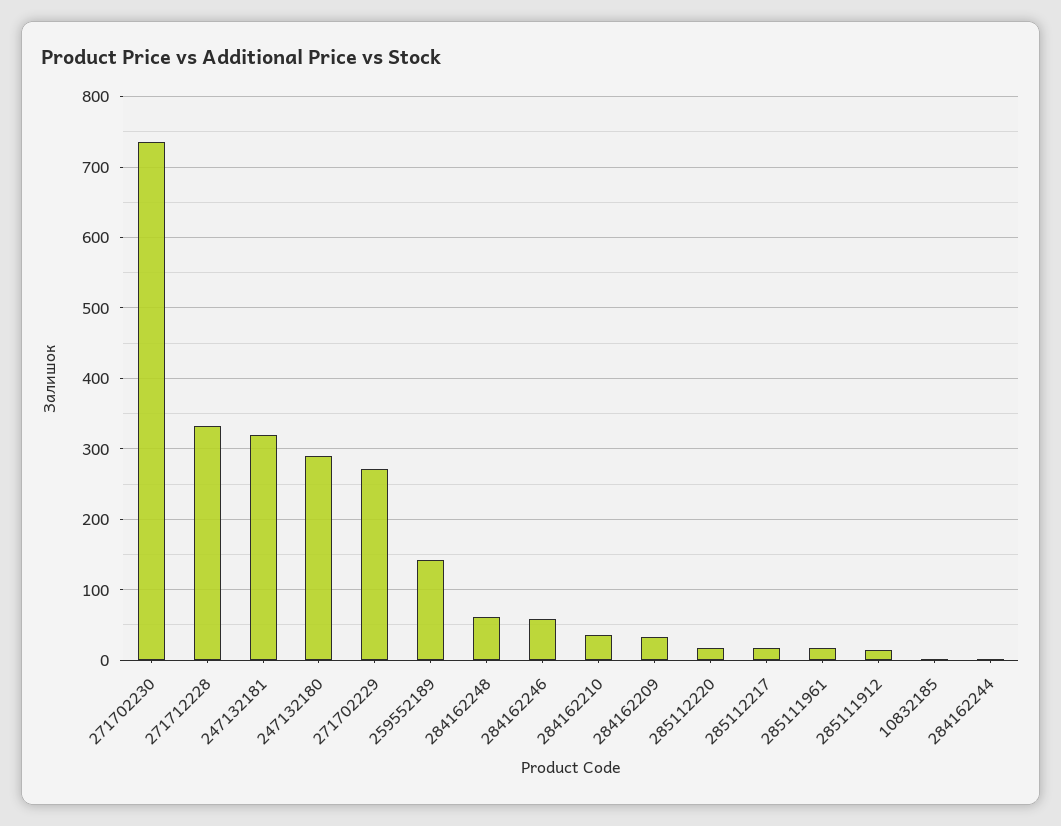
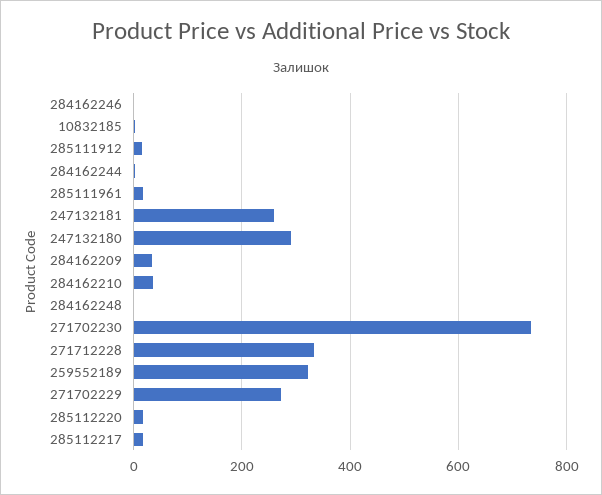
  {
    "271702230": 740,
    "271712228": 330,
-   "247132181": 320,
+   "247132181": 260,
    "247132180": 290,
    "271702229": 270,
-   "259552189": 140,
+   "259552189": 320,
-   "284162248": 60,
+   "284162248": 0,
-   "284162246": 60,
+   "284162246": 0,
    "284162210": 40,
    "284162209": 30,
    "285112220": 20,
    "285112217": 20,
    "285111961": 20,
    "285111912": 20,
    "10832185": 0,
    "284162244": 0
  }

